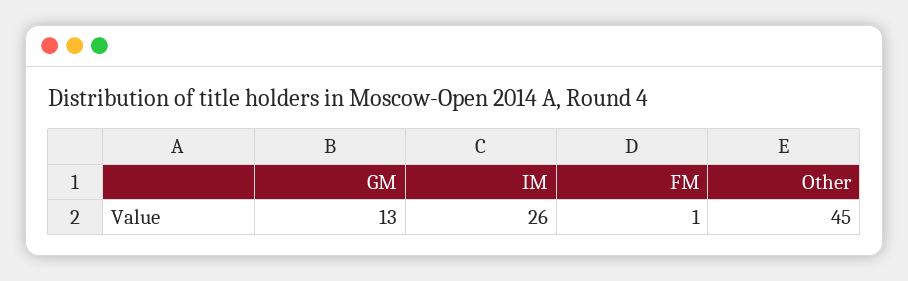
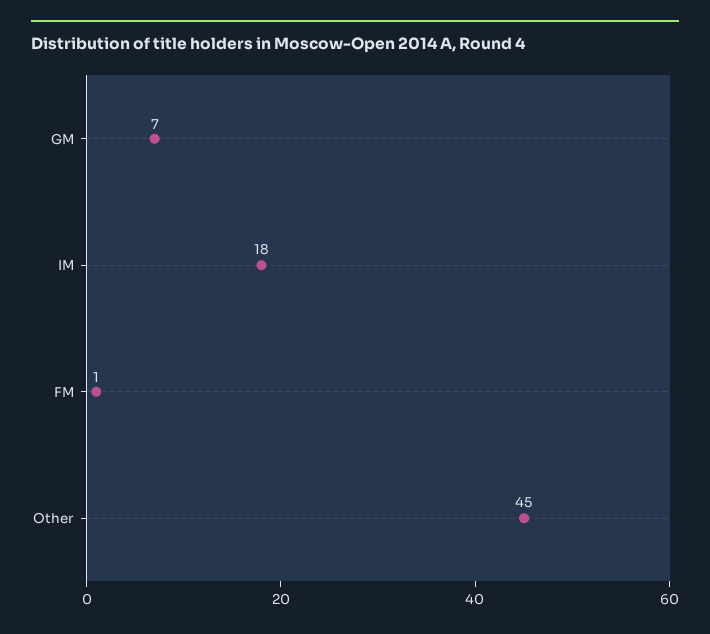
  {
-   "GM": 13,
+   "GM": 7,
-   "IM": 26,
+   "IM": 18,
    "FM": 1,
    "Other": 45
  }

